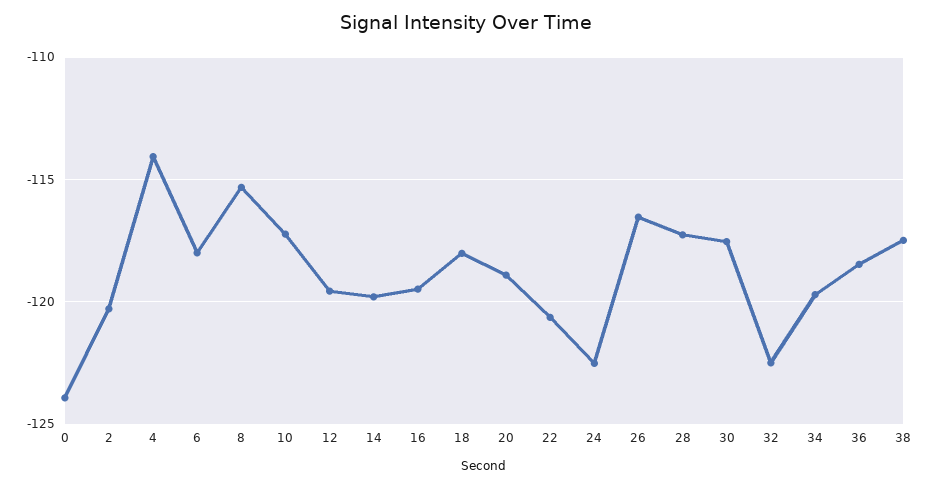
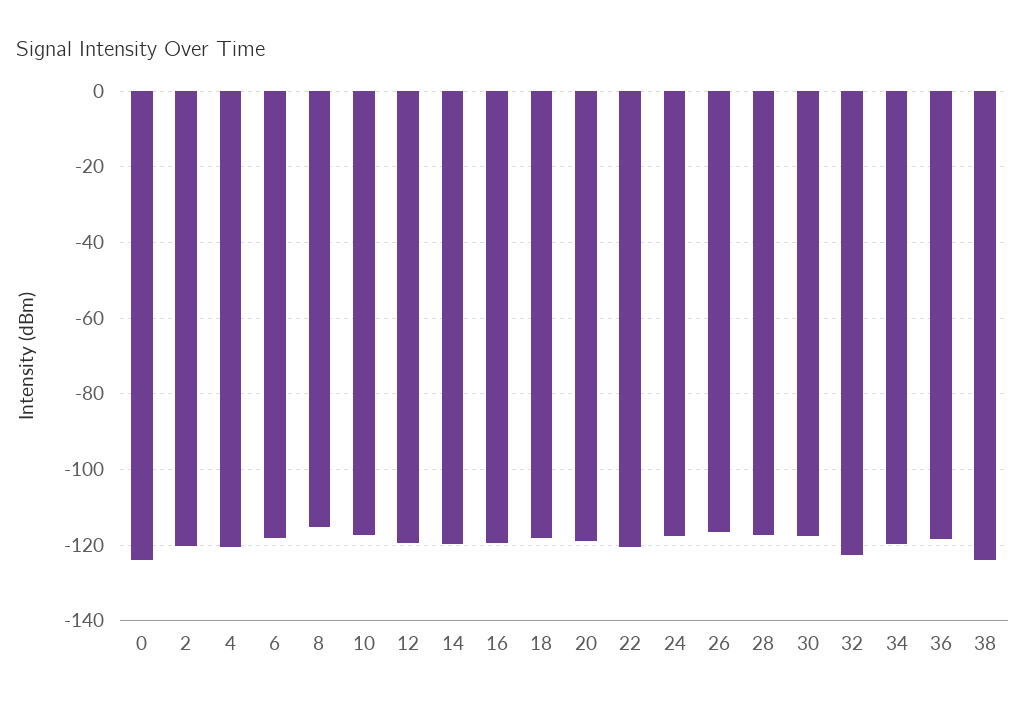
  {
    "0": -124,
    "2": -120.5,
-   "4": -114,
+   "4": -120,
    "6": -118,
    "8": -115.5,
    "10": -117,
    "12": -119.5,
    "14": -120,
    "16": -119.5,
    "18": -118,
    "20": -119,
    "22": -120.5,
-   "24": -122.5,
+   "24": -118,
    "26": -116.5,
    "28": -117.5,
    "30": -117.5,
    "32": -122.5,
    "34": -119.5,
    "36": -118.5,
-   "38": -117.5
+   "38": -124
  }

